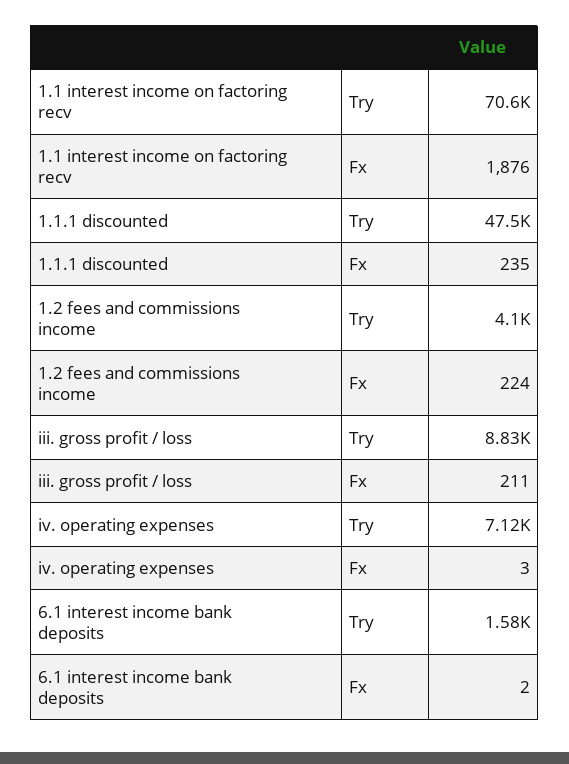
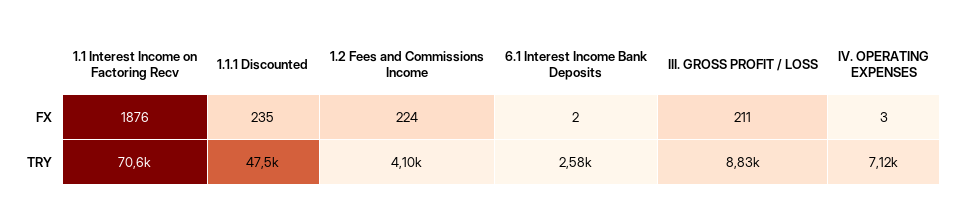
  {
    "1.1 interest income on factoring recv": {
      "Try": 70600,
      "Fx": 1876
    },
    "1.1.1 discounted": {
      "Try": 47500,
      "Fx": 235
    },
    "1.2 fees and commissions income": {
      "Try": 4100,
      "Fx": 224
    },
    "iii. gross profit / loss": {
      "Try": 8830,
      "Fx": 211
    },
    "iv. operating expenses": {
      "Try": 7120,
      "Fx": 3
    },
    "6.1 interest income bank deposits": {
-     "Try": 1580,
+     "Try": 2580,
      "Fx": 2
    }
  }

